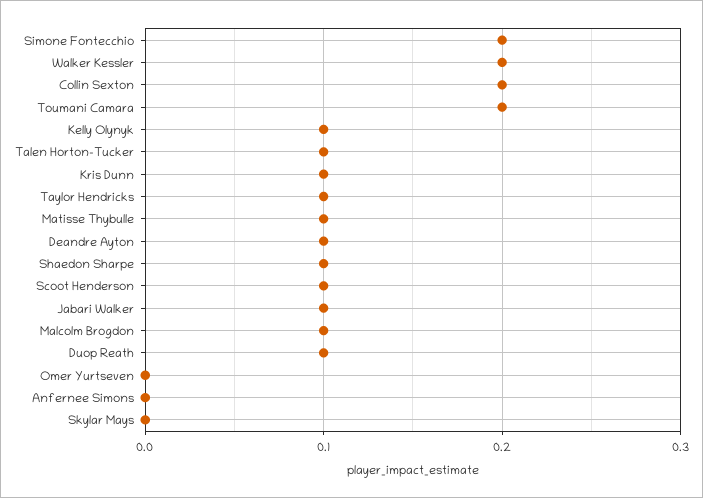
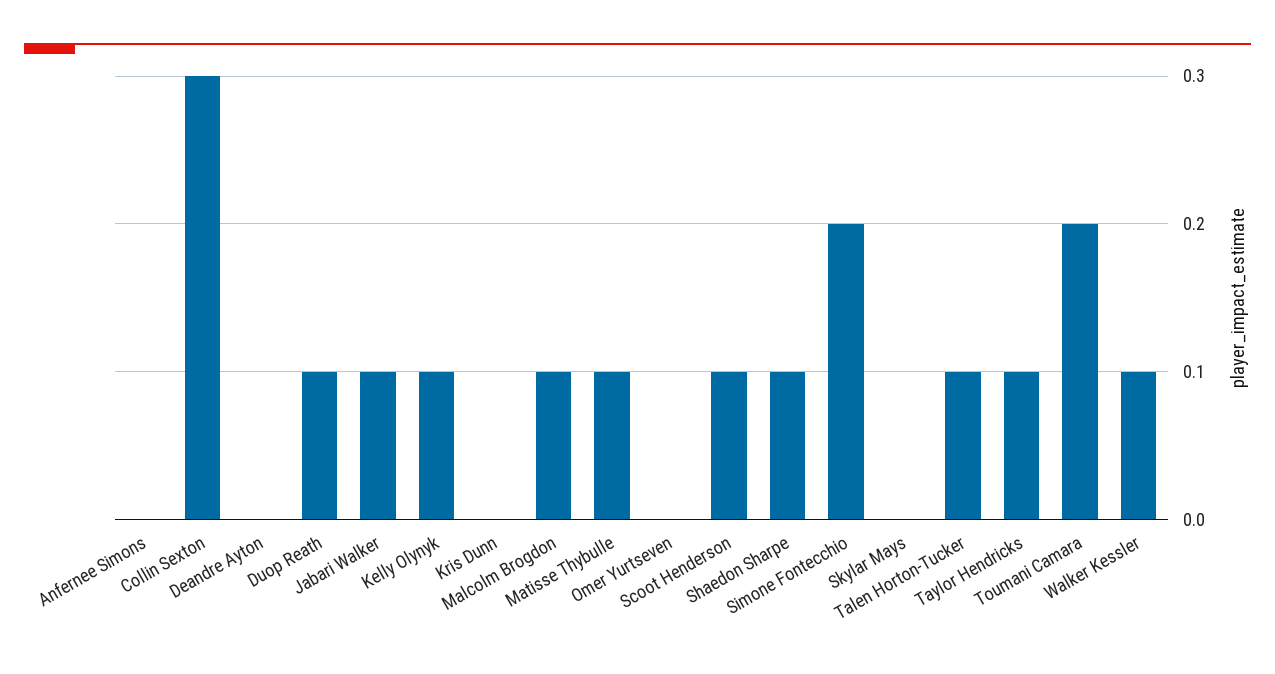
  {
    "Simone Fontecchio": 0.2,
-   "Walker Kessler": 0.2,
+   "Walker Kessler": 0.1,
-   "Collin Sexton": 0.2,
+   "Collin Sexton": 0.3,
    "Toumani Camara": 0.2,
    "Kelly Olynyk": 0.1,
    "Talen Horton-Tucker": 0.1,
-   "Kris Dunn": 0.1,
+   "Kris Dunn": 0,
    "Taylor Hendricks": 0.1,
    "Matisse Thybulle": 0.1,
-   "Deandre Ayton": 0.1,
+   "Deandre Ayton": 0,
    "Shaedon Sharpe": 0.1,
    "Scoot Henderson": 0.1,
    "Jabari Walker": 0.1,
    "Malcolm Brogdon": 0.1,
    "Duop Reath": 0.1,
    "Omer Yurtseven": 0,
    "Anfernee Simons": 0,
    "Skylar Mays": 0
  }

